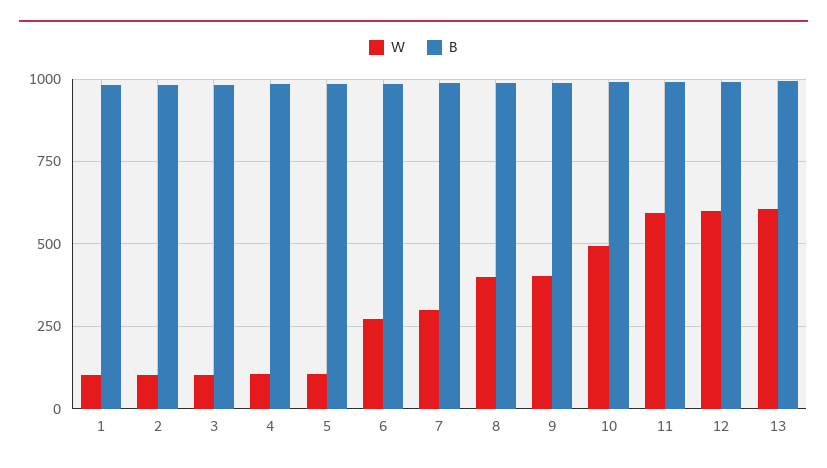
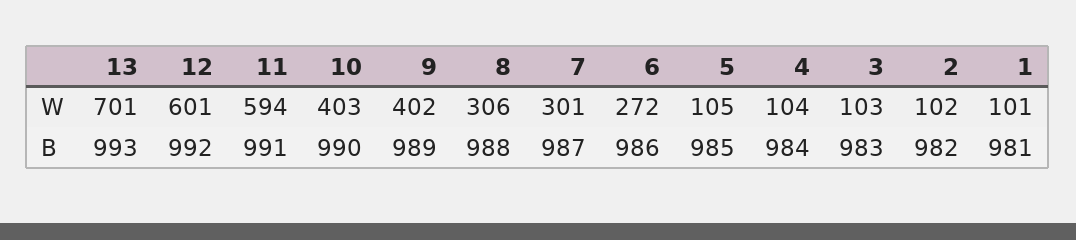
  {
    "W": {
      "1": 101,
      "2": 102,
      "3": 103,
      "4": 104,
      "5": 105,
      "6": 272,
      "7": 301,
-     "8": 400,
+     "8": 306,
      "9": 402,
-     "10": 500,
+     "10": 403,
      "11": 594,
      "12": 601,
-     "13": 600
+     "13": 701
    },
    "B": {
      "1": 981,
      "2": 982,
      "3": 983,
      "4": 984,
      "5": 985,
      "6": 986,
      "7": 987,
      "8": 988,
      "9": 989,
      "10": 990,
      "11": 991,
      "12": 992,
      "13": 993
    }
  }

